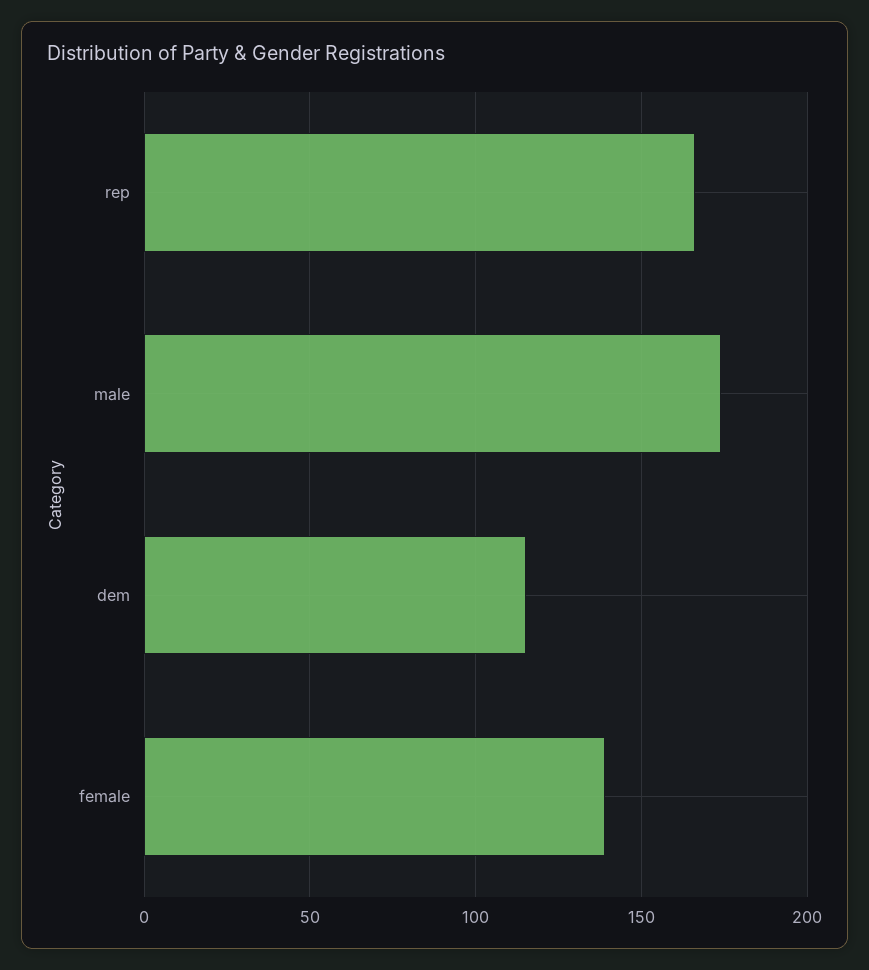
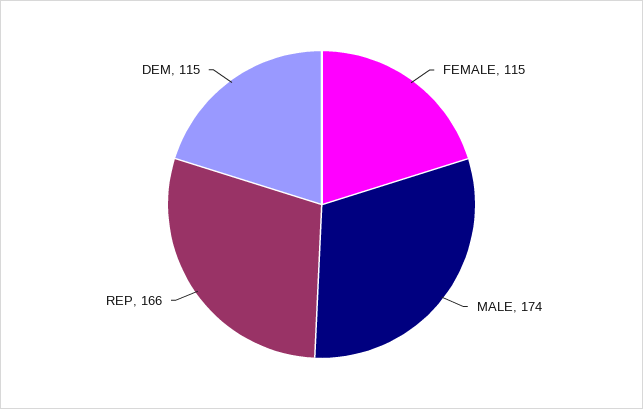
  {
    "rep": 166,
    "male": 174,
    "dem": 115,
-   "female": 140
+   "female": 115
  }

